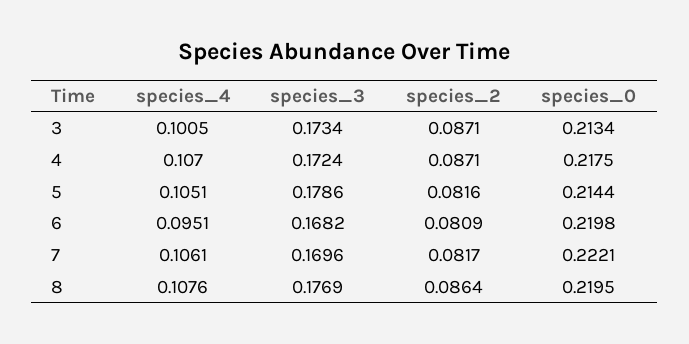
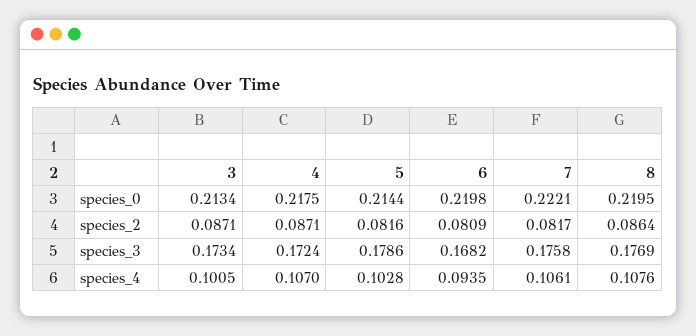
  {
    "species_4": {
      "3": 0.1005,
      "4": 0.107,
-     "5": 0.1051,
+     "5": 0.1028,
-     "6": 0.0951,
+     "6": 0.0935,
      "7": 0.1061,
      "8": 0.1076
    },
    "species_3": {
      "3": 0.1734,
      "4": 0.1724,
      "5": 0.1786,
      "6": 0.1682,
-     "7": 0.1696,
+     "7": 0.1758,
      "8": 0.1769
    },
    "species_2": {
      "3": 0.0871,
      "4": 0.0871,
      "5": 0.0816,
      "6": 0.0809,
      "7": 0.0817,
      "8": 0.0864
    },
    "species_0": {
      "3": 0.2134,
      "4": 0.2175,
      "5": 0.2144,
      "6": 0.2198,
      "7": 0.2221,
      "8": 0.2195
    }
  }

